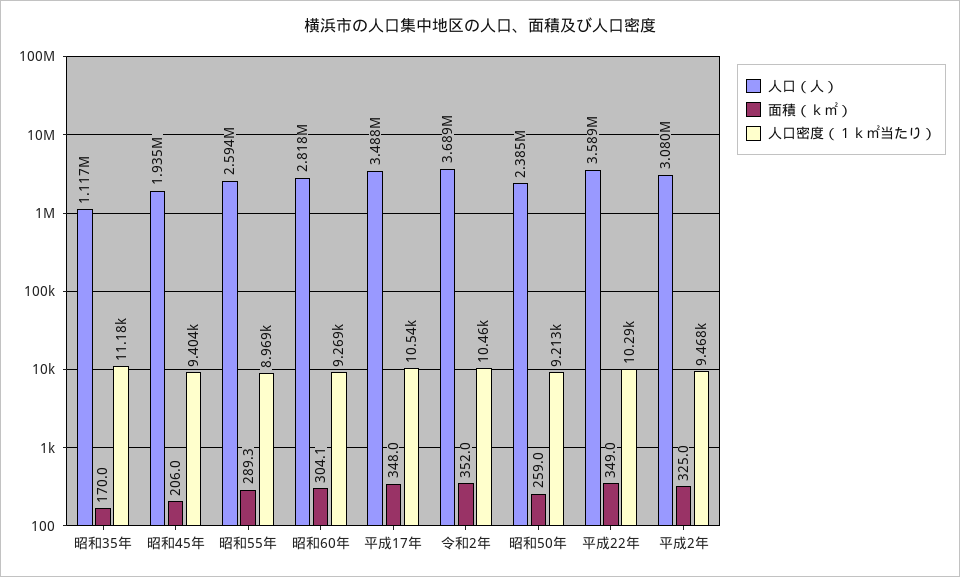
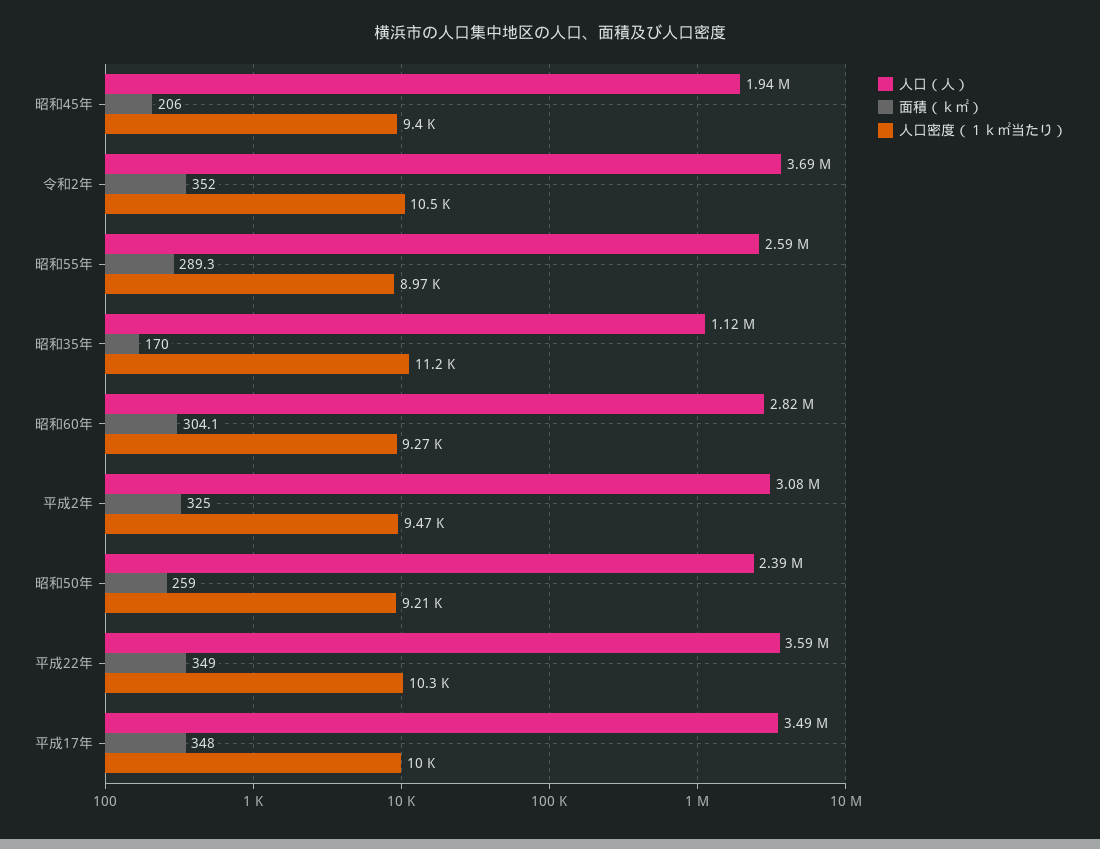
  {
    "人口（人）": {
      "昭和35年": 1117000,
      "昭和45年": 1935000,
      "昭和55年": 2594000,
      "昭和60年": 2818000,
      "平成17年": 3488000,
      "令和2年": 3689000,
      "昭和50年": 2385000,
      "平成22年": 3589000,
      "平成2年": 3080000
    },
    "面積（ｋ㎡）": {
      "昭和35年": 170,
      "昭和45年": 206,
      "昭和55年": 289.3,
      "昭和60年": 304.1,
      "平成17年": 348,
      "令和2年": 352,
      "昭和50年": 259,
      "平成22年": 349,
      "平成2年": 325
    },
    "人口密度（１ｋ㎡当たり）": {
      "昭和35年": 11180,
      "昭和45年": 9404,
      "昭和55年": 8969,
      "昭和60年": 9269,
-     "平成17年": 10540,
+     "平成17年": 10000,
      "令和2年": 10460,
      "昭和50年": 9213,
      "平成22年": 10290,
      "平成2年": 9468
    }
  }

